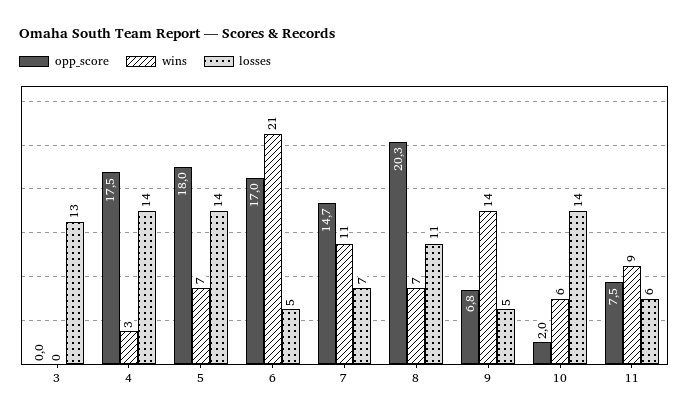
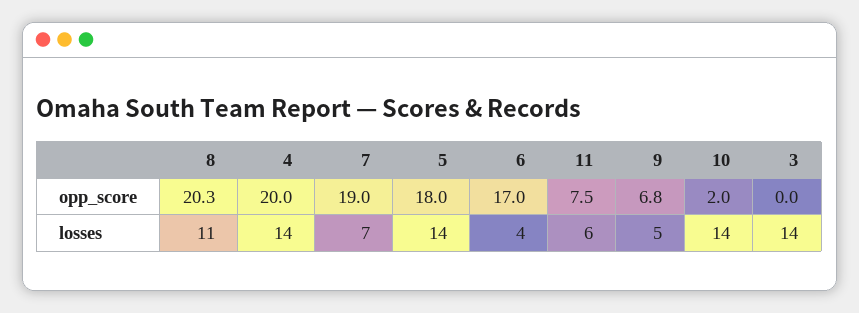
  {
    "opp_score": {
      "3": 0,
-     "4": 17.5,
+     "4": 20,
      "5": 18,
      "6": 17,
-     "7": 14.7,
+     "7": 19,
      "8": 20.3,
      "9": 6.8,
      "10": 2,
      "11": 7.5
    },
-   "wins": {
-     "3": 0,
-     "4": 3,
-     "5": 7,
-     "6": 21,
-     "7": 11,
-     "8": 7,
-     "9": 14,
-     "10": 6,
-     "11": 9
-   },
    "losses": {
-     "3": 13,
+     "3": 14,
      "4": 14,
      "5": 14,
-     "6": 5,
+     "6": 4,
      "7": 7,
      "8": 11,
      "9": 5,
      "10": 14,
      "11": 6
    }
  }

